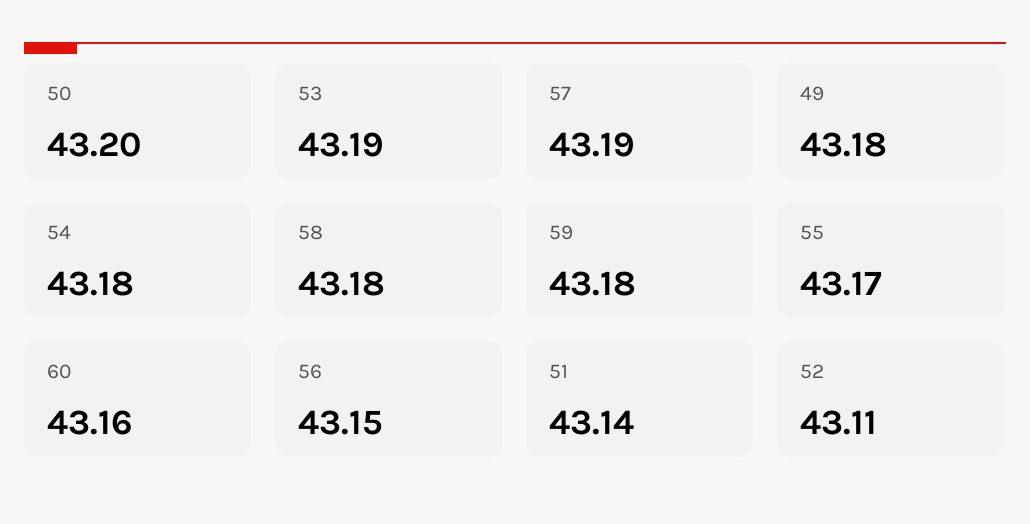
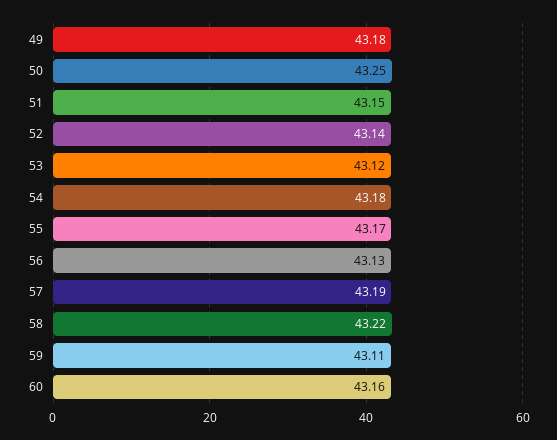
  {
-   "50": 43.2,
+   "50": 43.25,
-   "53": 43.19,
+   "53": 43.12,
    "57": 43.19,
    "49": 43.18,
    "54": 43.18,
-   "58": 43.18,
+   "58": 43.22,
-   "59": 43.18,
+   "59": 43.11,
    "55": 43.17,
    "60": 43.16,
-   "56": 43.15,
+   "56": 43.13,
-   "51": 43.14,
+   "51": 43.15,
-   "52": 43.11
+   "52": 43.14
  }

